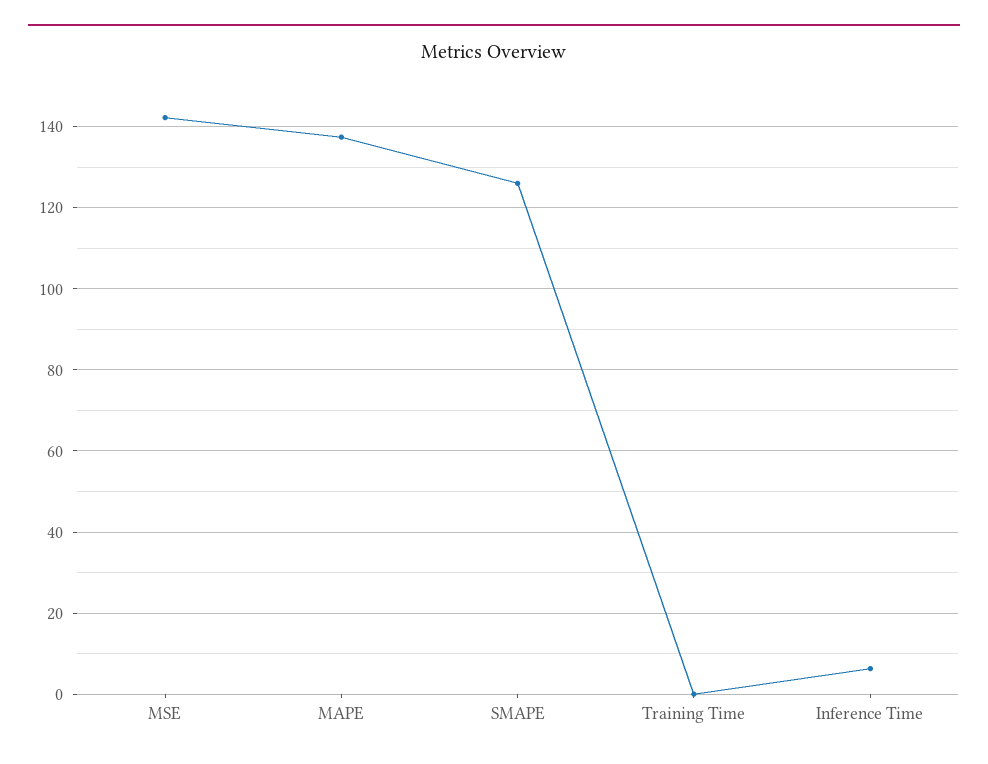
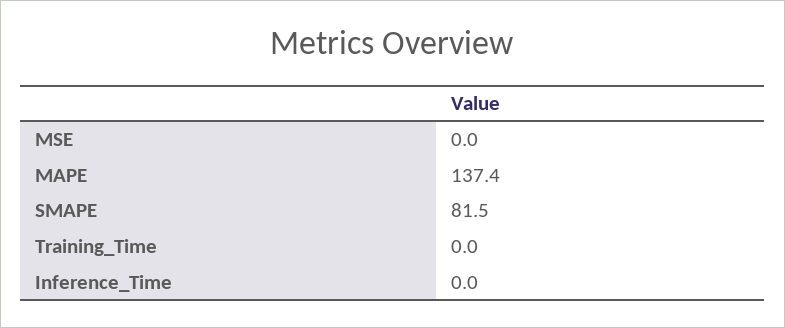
  {
-   "MSE": 142,
+   "MSE": 0,
    "MAPE": 137.4,
-   "SMAPE": 126,
+   "SMAPE": 81.5,
    "Training Time": 0,
-   "Inference Time": 6
+   "Inference Time": 0
  }

